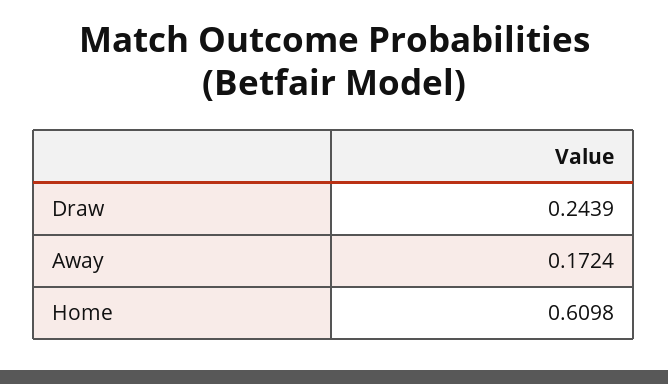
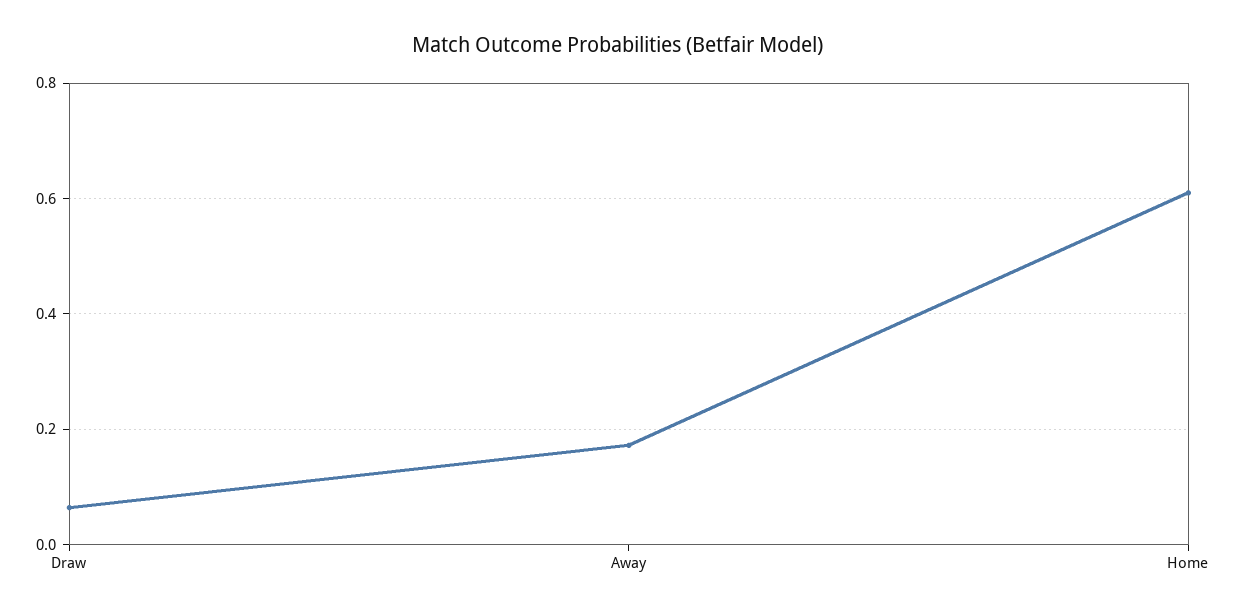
  {
-   "Draw": 0.2439,
+   "Draw": 0.06,
    "Away": 0.1724,
    "Home": 0.6098
  }

